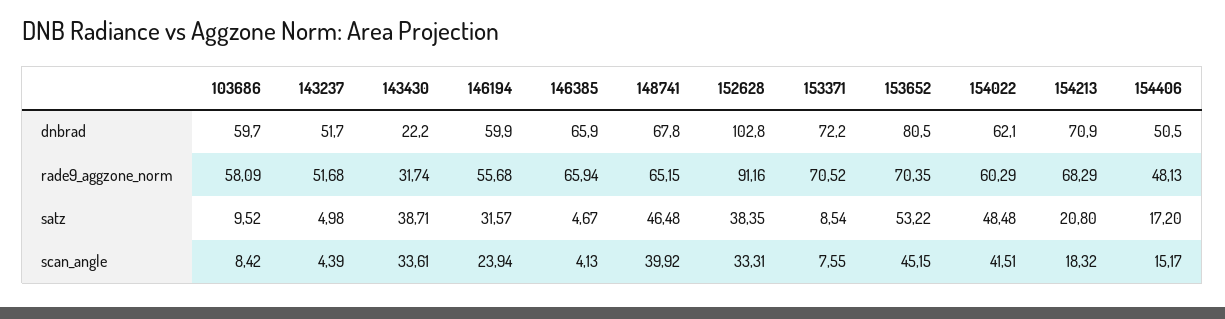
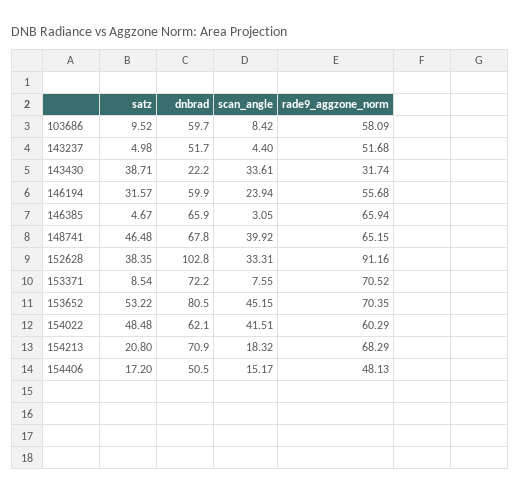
  {
    "103686": {
      "dnbrad": 59.7,
      "rade9_aggzone_norm": 58.09,
      "satz": 9.52,
      "scan_angle": 8.42
    },
    "143237": {
      "dnbrad": 51.7,
      "rade9_aggzone_norm": 51.68,
      "satz": 4.98,
-     "scan_angle": 4.39
+     "scan_angle": 4.4
    },
    "143430": {
      "dnbrad": 22.2,
      "rade9_aggzone_norm": 31.74,
      "satz": 38.71,
      "scan_angle": 33.61
    },
    "146194": {
      "dnbrad": 59.9,
      "rade9_aggzone_norm": 55.68,
      "satz": 31.57,
      "scan_angle": 23.94
    },
    "146385": {
      "dnbrad": 65.9,
      "rade9_aggzone_norm": 65.94,
      "satz": 4.67,
-     "scan_angle": 4.13
+     "scan_angle": 3.05
    },
    "148741": {
      "dnbrad": 67.8,
      "rade9_aggzone_norm": 65.15,
      "satz": 46.48,
      "scan_angle": 39.92
    },
    "152628": {
      "dnbrad": 102.8,
      "rade9_aggzone_norm": 91.16,
      "satz": 38.35,
      "scan_angle": 33.31
    },
    "153371": {
      "dnbrad": 72.2,
      "rade9_aggzone_norm": 70.52,
      "satz": 8.54,
      "scan_angle": 7.55
    },
    "153652": {
      "dnbrad": 80.5,
      "rade9_aggzone_norm": 70.35,
      "satz": 53.22,
      "scan_angle": 45.15
    },
    "154022": {
      "dnbrad": 62.1,
      "rade9_aggzone_norm": 60.29,
      "satz": 48.48,
      "scan_angle": 41.51
    },
    "154213": {
      "dnbrad": 70.9,
      "rade9_aggzone_norm": 68.29,
      "satz": 20.8,
      "scan_angle": 18.32
    },
    "154406": {
      "dnbrad": 50.5,
      "rade9_aggzone_norm": 48.13,
      "satz": 17.2,
      "scan_angle": 15.17
    }
  }

